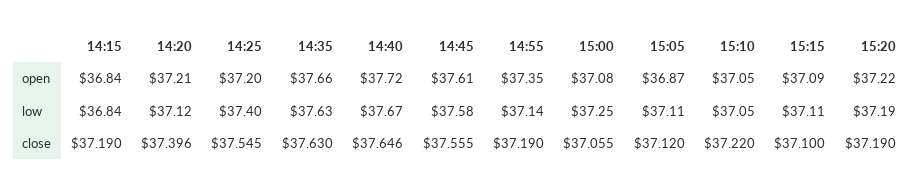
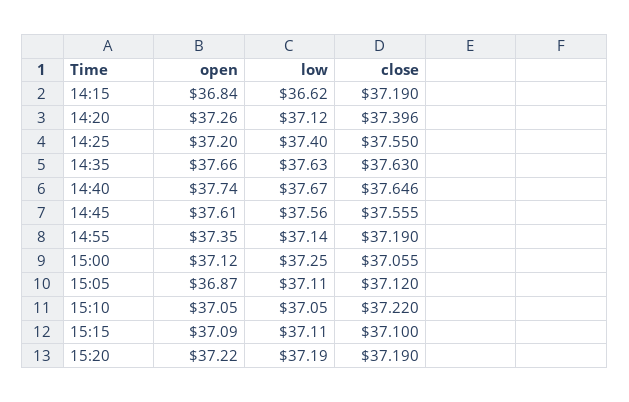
  {
    "14:15": {
      "open": 36.84,
-     "low": 36.84,
+     "low": 36.62,
      "close": 37.19
    },
    "14:20": {
-     "open": 37.21,
+     "open": 37.26,
      "low": 37.12,
      "close": 37.396
    },
    "14:25": {
      "open": 37.2,
      "low": 37.4,
-     "close": 37.545
+     "close": 37.55
    },
    "14:35": {
      "open": 37.66,
      "low": 37.63,
      "close": 37.63
    },
    "14:40": {
-     "open": 37.72,
+     "open": 37.74,
      "low": 37.67,
      "close": 37.646
    },
    "14:45": {
      "open": 37.61,
-     "low": 37.58,
+     "low": 37.56,
      "close": 37.555
    },
    "14:55": {
      "open": 37.35,
      "low": 37.14,
      "close": 37.19
    },
    "15:00": {
-     "open": 37.08,
+     "open": 37.12,
      "low": 37.25,
      "close": 37.055
    },
    "15:05": {
      "open": 36.87,
      "low": 37.11,
      "close": 37.12
    },
    "15:10": {
      "open": 37.05,
      "low": 37.05,
      "close": 37.22
    },
    "15:15": {
      "open": 37.09,
      "low": 37.11,
      "close": 37.1
    },
    "15:20": {
      "open": 37.22,
      "low": 37.19,
      "close": 37.19
    }
  }

